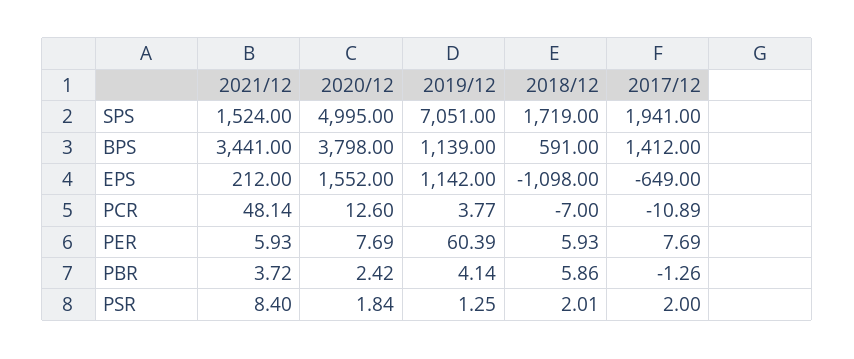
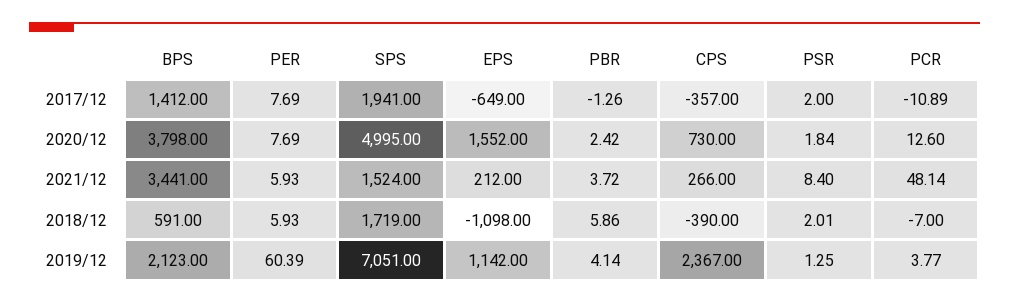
  {
    "2021/12": {
      "SPS": 1524,
      "BPS": 3441,
      "EPS": 212,
      "PCR": 48.14,
      "PER": 5.93,
      "PBR": 3.72,
-     "PSR": 8.4
+     "PSR": 8.4,
+     "CPS": 266
    },
    "2020/12": {
      "SPS": 4995,
      "BPS": 3798,
      "EPS": 1552,
      "PCR": 12.6,
      "PER": 7.69,
      "PBR": 2.42,
-     "PSR": 1.84
+     "PSR": 1.84,
+     "CPS": 730
    },
    "2019/12": {
      "SPS": 7051,
-     "BPS": 1139,
+     "BPS": 2123,
      "EPS": 1142,
      "PCR": 3.77,
      "PER": 60.39,
      "PBR": 4.14,
-     "PSR": 1.25
+     "PSR": 1.25,
+     "CPS": 2367
    },
    "2018/12": {
      "SPS": 1719,
      "BPS": 591,
      "EPS": -1098,
      "PCR": -7,
      "PER": 5.93,
      "PBR": 5.86,
-     "PSR": 2.01
+     "PSR": 2.01,
+     "CPS": -390
    },
    "2017/12": {
      "SPS": 1941,
      "BPS": 1412,
      "EPS": -649,
      "PCR": -10.89,
      "PER": 7.69,
      "PBR": -1.26,
-     "PSR": 2
+     "PSR": 2,
+     "CPS": -357
    }
  }

